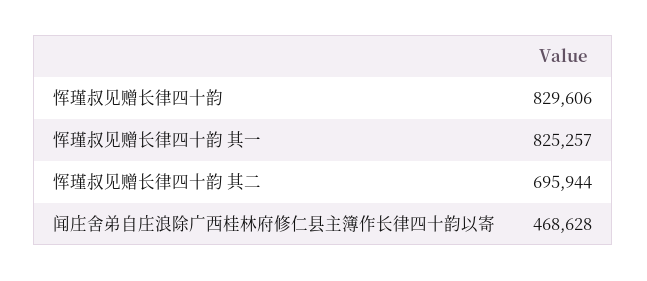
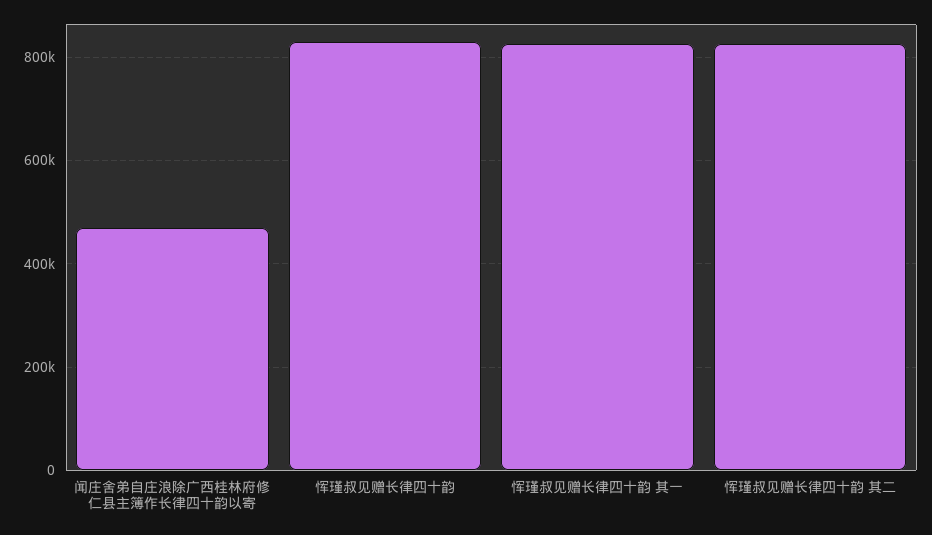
  {
    "恽瑾叔见赠长律四十韵": 829606,
    "恽瑾叔见赠长律四十韵 其一": 825257,
-   "恽瑾叔见赠长律四十韵 其二": 695944,
+   "恽瑾叔见赠长律四十韵 其二": 820000,
    "闻庄舍弟自庄浪除广西桂林府修仁县主簿作长律四十韵以寄": 468628
  }

